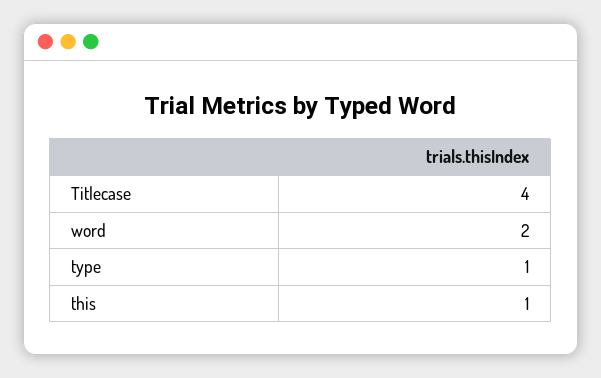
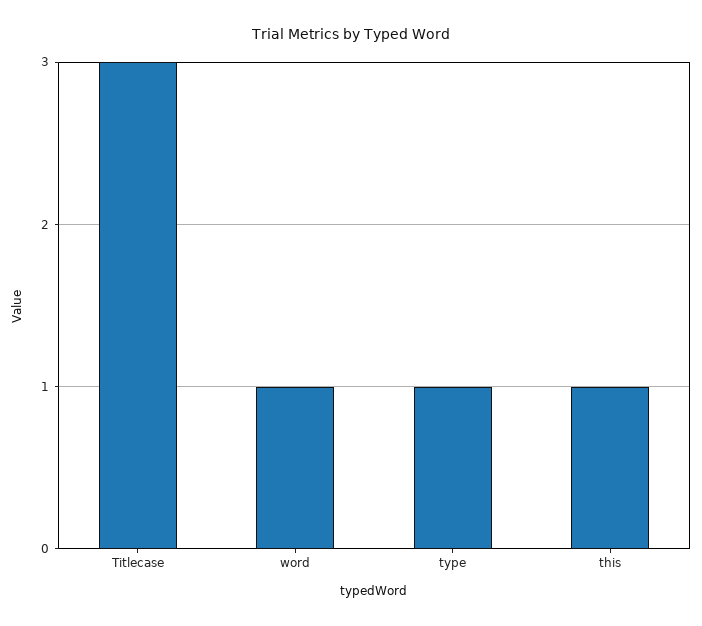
  {
-   "Titlecase": 4,
+   "Titlecase": 3,
-   "word": 2,
+   "word": 1,
    "type": 1,
    "this": 1
  }

